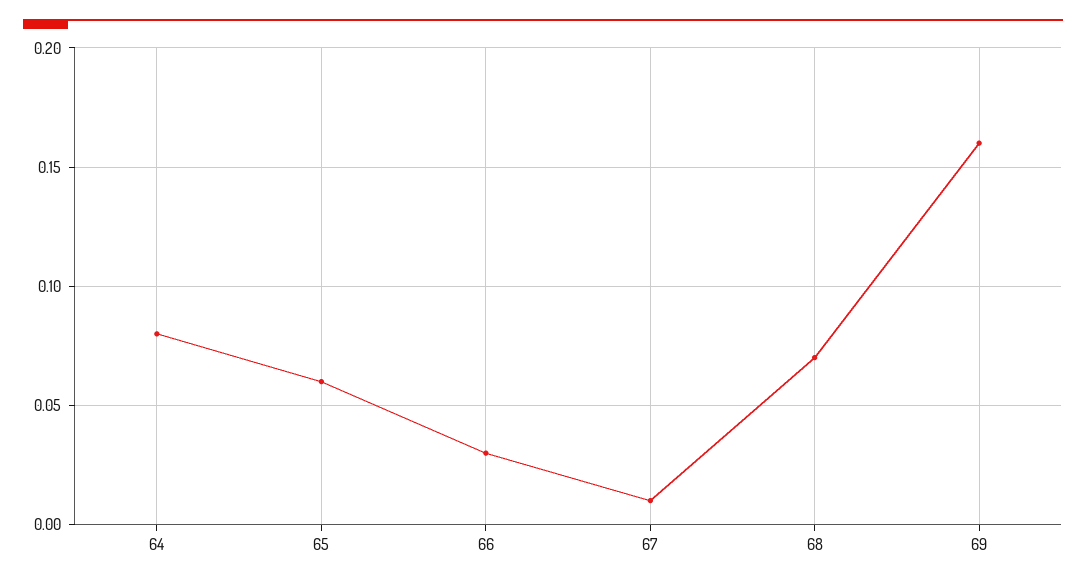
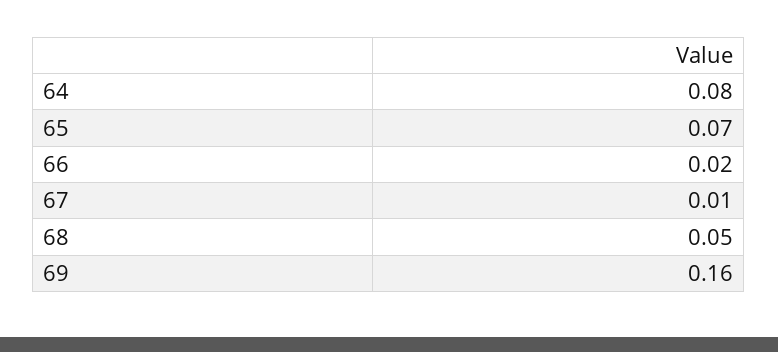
  {
    "64": 0.08,
-   "65": 0.06,
+   "65": 0.07,
-   "66": 0.03,
+   "66": 0.02,
    "67": 0.01,
-   "68": 0.07,
+   "68": 0.05,
    "69": 0.16
  }

